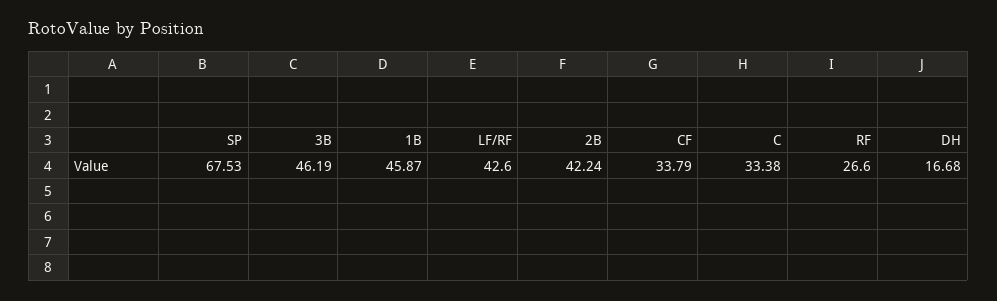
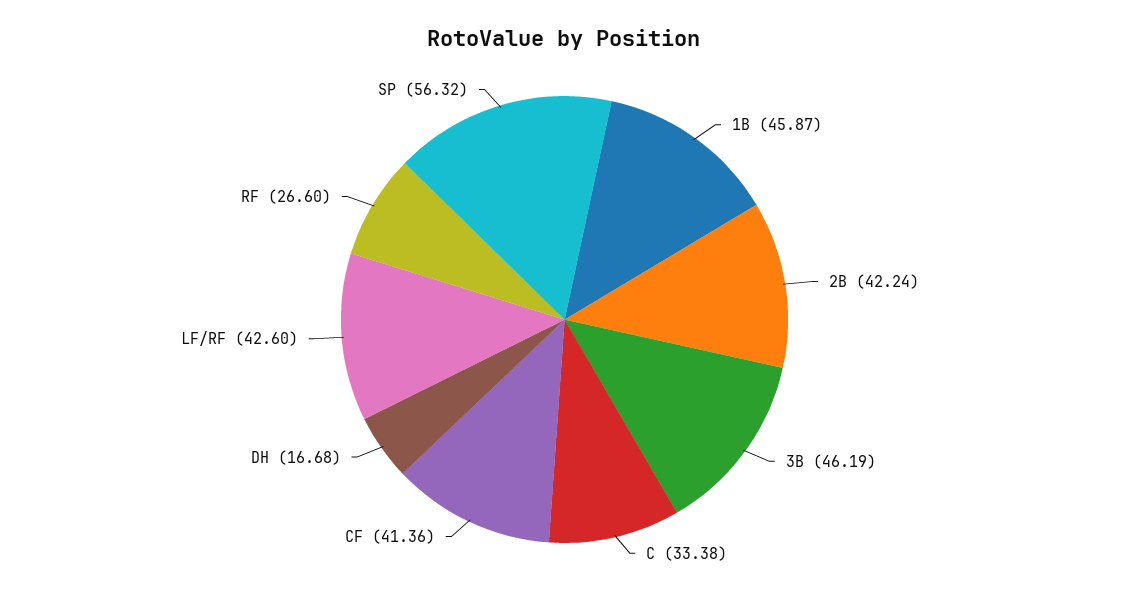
  {
-   "SP": 67.53,
+   "SP": 56.32,
    "3B": 46.19,
    "1B": 45.87,
    "LF/RF": 42.6,
    "2B": 42.24,
-   "CF": 33.79,
+   "CF": 41.36,
    "C": 33.38,
    "RF": 26.6,
    "DH": 16.68
  }

